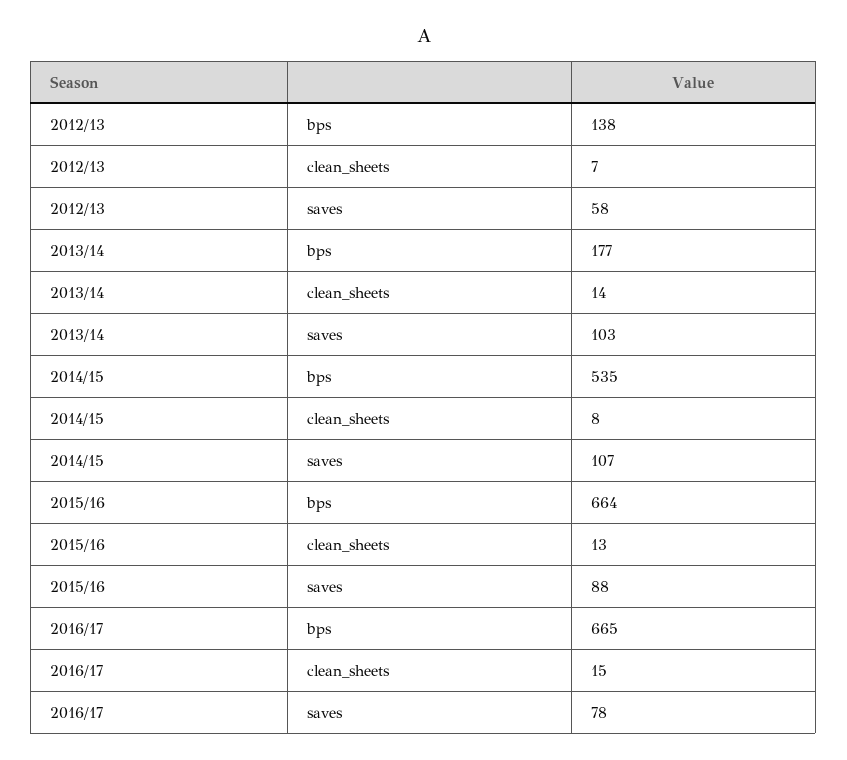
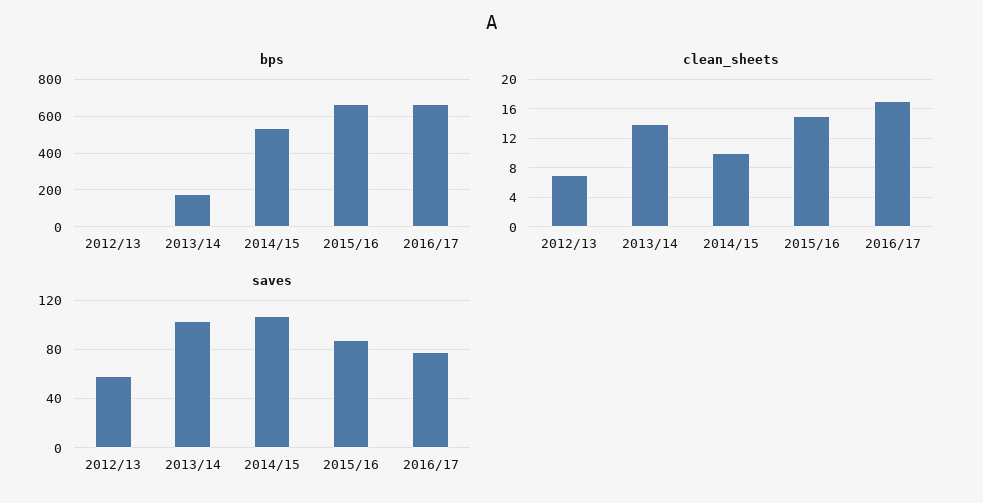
  {
    "bps": {
-     "2012/13": 138,
+     "2012/13": 0,
      "2013/14": 177,
      "2014/15": 535,
      "2015/16": 664,
      "2016/17": 665
    },
    "clean_sheets": {
      "2012/13": 7,
      "2013/14": 14,
-     "2014/15": 8,
+     "2014/15": 10,
-     "2015/16": 13,
+     "2015/16": 15,
-     "2016/17": 15
+     "2016/17": 17
    },
    "saves": {
      "2012/13": 58,
      "2013/14": 103,
      "2014/15": 107,
      "2015/16": 88,
      "2016/17": 78
    }
  }

